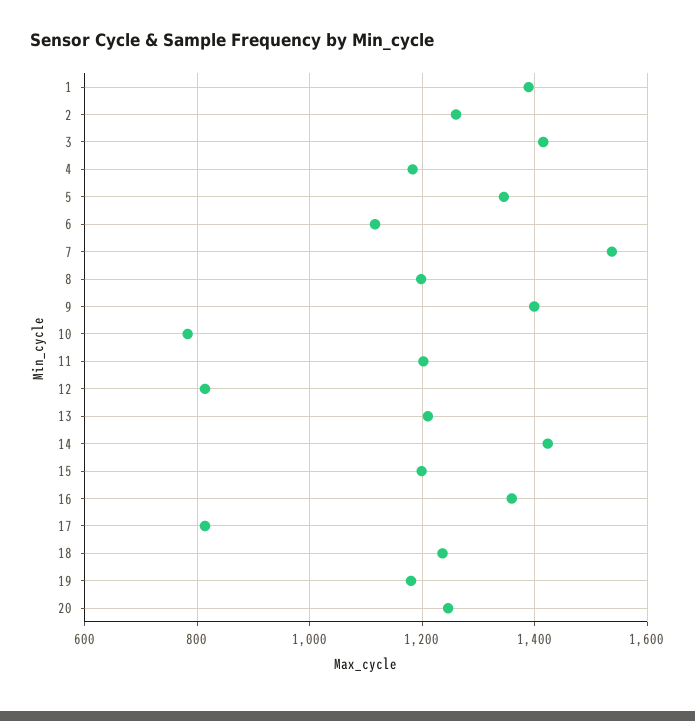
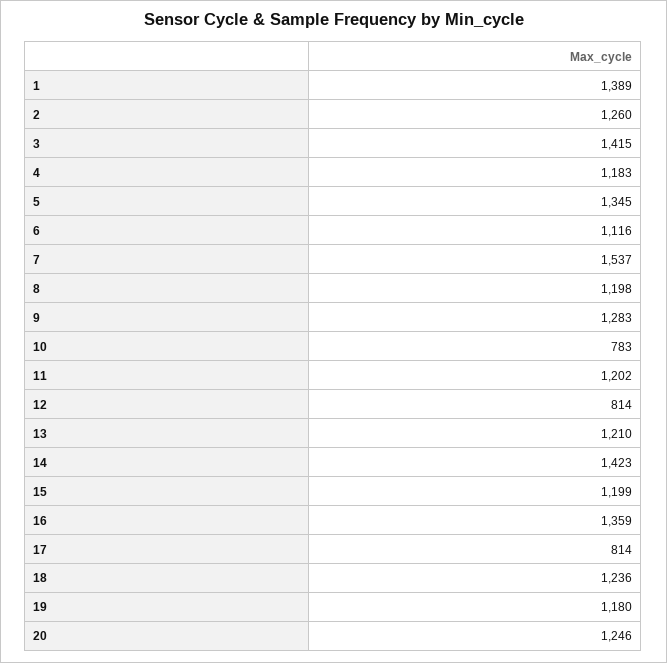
  {
    "1": 1389,
    "2": 1260,
    "3": 1415,
    "4": 1183,
    "5": 1345,
    "6": 1116,
    "7": 1537,
    "8": 1198,
-   "9": 1400,
+   "9": 1283,
    "10": 783,
    "11": 1202,
    "12": 814,
    "13": 1210,
    "14": 1423,
    "15": 1199,
    "16": 1359,
    "17": 814,
    "18": 1236,
    "19": 1180,
    "20": 1246
  }

